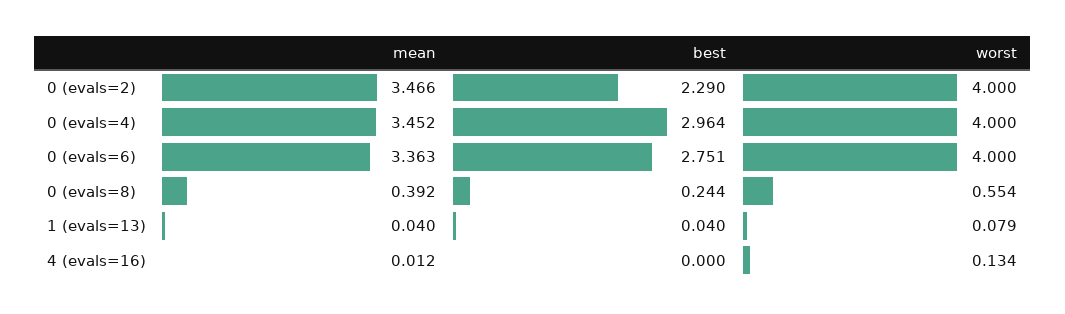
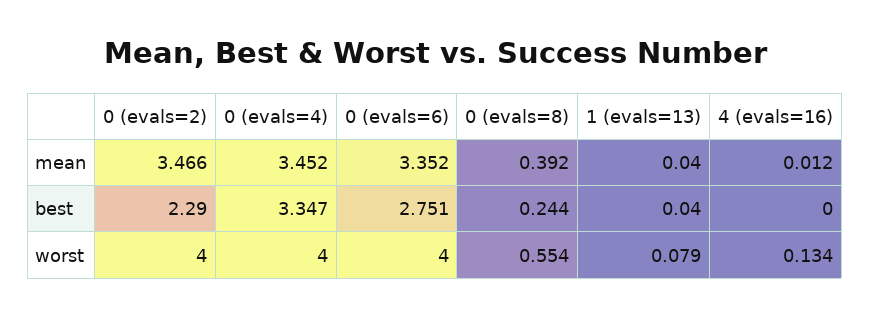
  {
    "mean": {
      "0 (evals=2)": 3.466,
      "0 (evals=4)": 3.452,
-     "0 (evals=6)": 3.363,
+     "0 (evals=6)": 3.352,
      "0 (evals=8)": 0.392,
      "1 (evals=13)": 0.04,
      "4 (evals=16)": 0.012
    },
    "best": {
      "0 (evals=2)": 2.29,
-     "0 (evals=4)": 2.964,
+     "0 (evals=4)": 3.347,
      "0 (evals=6)": 2.751,
      "0 (evals=8)": 0.244,
      "1 (evals=13)": 0.04,
      "4 (evals=16)": 0
    },
    "worst": {
      "0 (evals=2)": 4,
      "0 (evals=4)": 4,
      "0 (evals=6)": 4,
      "0 (evals=8)": 0.554,
      "1 (evals=13)": 0.079,
      "4 (evals=16)": 0.134
    }
  }

